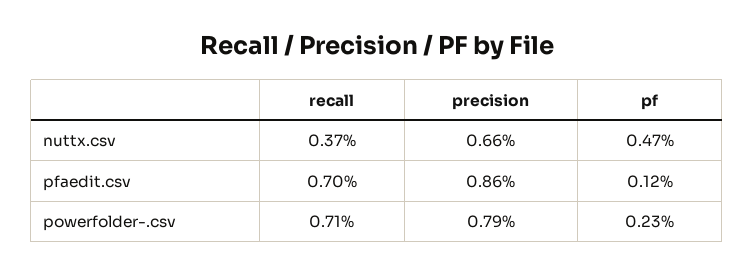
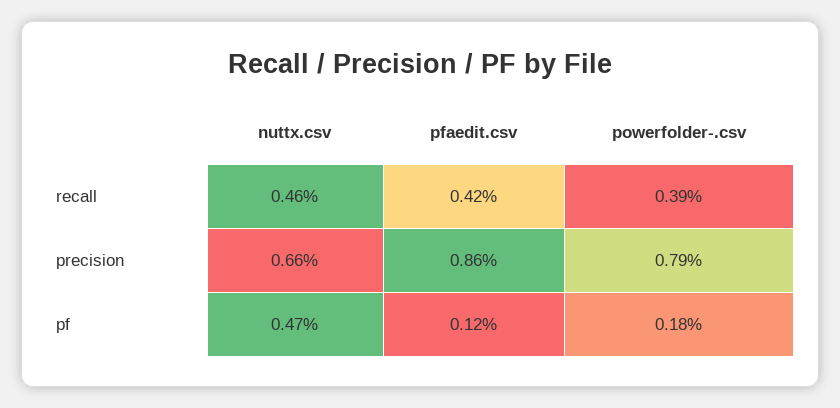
  {
    "recall": {
-     "nuttx.csv": 0.37,
+     "nuttx.csv": 0.46,
-     "pfaedit.csv": 0.7,
+     "pfaedit.csv": 0.42,
-     "powerfolder-.csv": 0.71
+     "powerfolder-.csv": 0.39
    },
    "precision": {
      "nuttx.csv": 0.66,
      "pfaedit.csv": 0.86,
      "powerfolder-.csv": 0.79
    },
    "pf": {
      "nuttx.csv": 0.47,
      "pfaedit.csv": 0.12,
-     "powerfolder-.csv": 0.23
+     "powerfolder-.csv": 0.18
    }
  }

